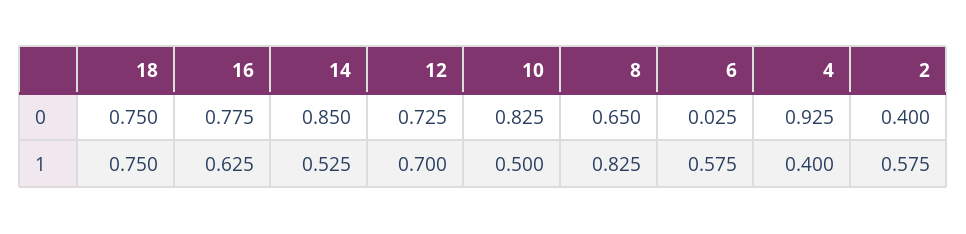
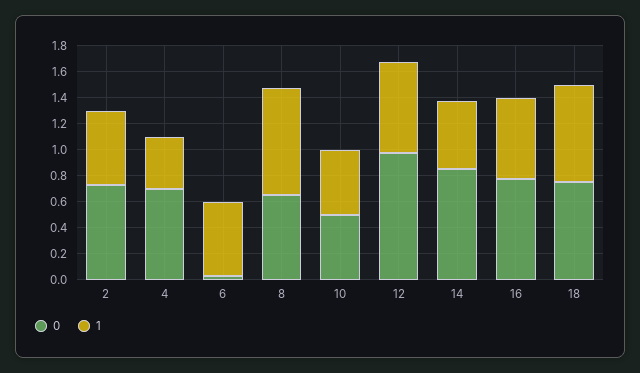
  {
    "0": {
      "18": 0.75,
      "16": 0.775,
      "14": 0.85,
-     "12": 0.725,
+     "12": 1,
-     "10": 0.825,
+     "10": 0.5,
      "8": 0.65,
      "6": 0.025,
-     "4": 0.925,
+     "4": 0.7,
-     "2": 0.4
+     "2": 0.7
    },
    "1": {
      "18": 0.75,
      "16": 0.625,
      "14": 0.525,
      "12": 0.7,
      "10": 0.5,
      "8": 0.825,
      "6": 0.575,
      "4": 0.4,
      "2": 0.575
    }
  }

